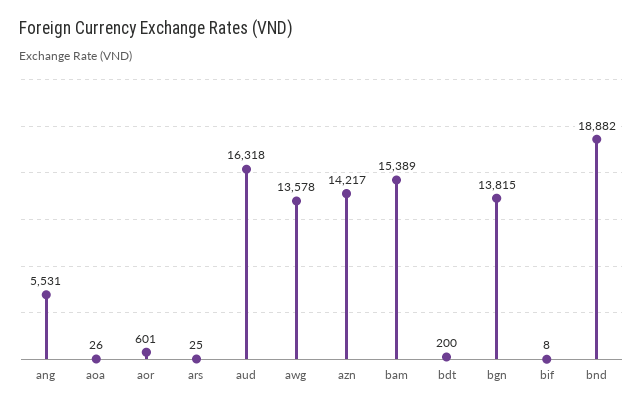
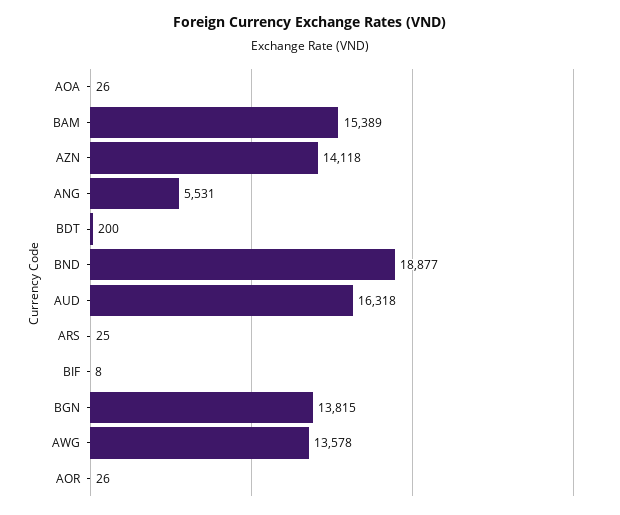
  {
    "ang": 5531,
    "aoa": 26,
-   "aor": 601,
+   "aor": 26,
    "ars": 25,
    "aud": 16318,
    "awg": 13578,
-   "azn": 14217,
+   "azn": 14118,
    "bam": 15389,
    "bdt": 200,
    "bgn": 13815,
    "bif": 8,
-   "bnd": 18882
+   "bnd": 18877
  }

